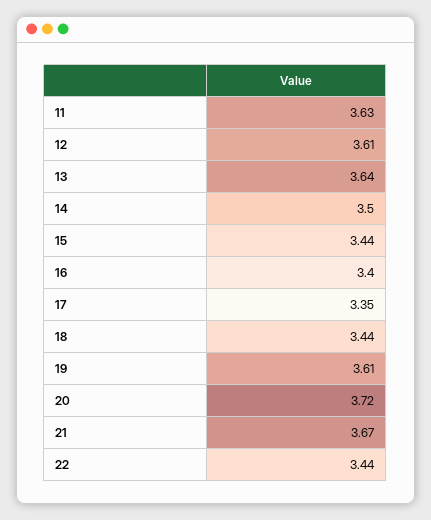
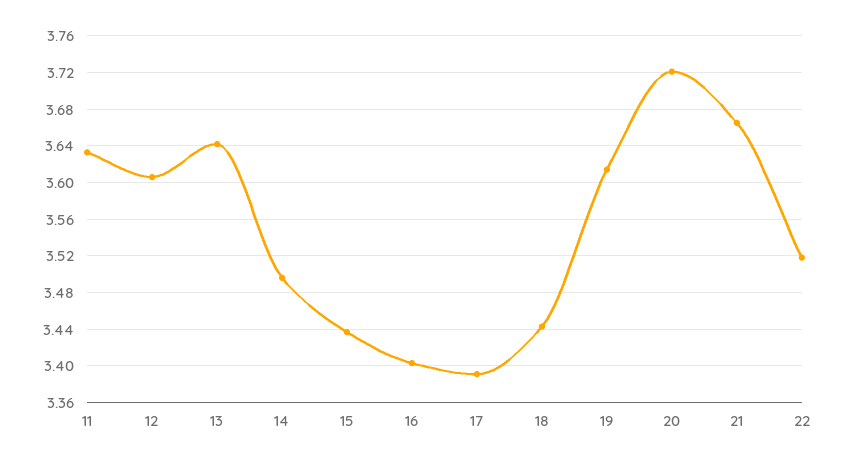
  {
    "11": 3.63,
    "12": 3.61,
    "13": 3.64,
    "14": 3.5,
    "15": 3.44,
    "16": 3.4,
-   "17": 3.35,
+   "17": 3.39,
    "18": 3.44,
    "19": 3.61,
    "20": 3.72,
    "21": 3.67,
-   "22": 3.44
+   "22": 3.52
  }

